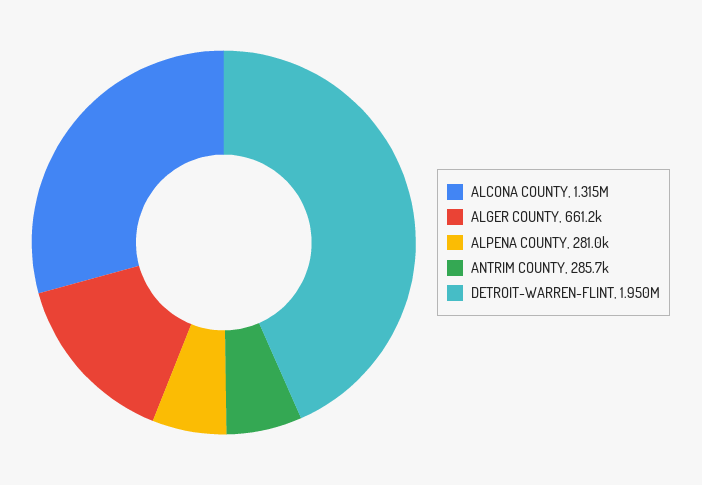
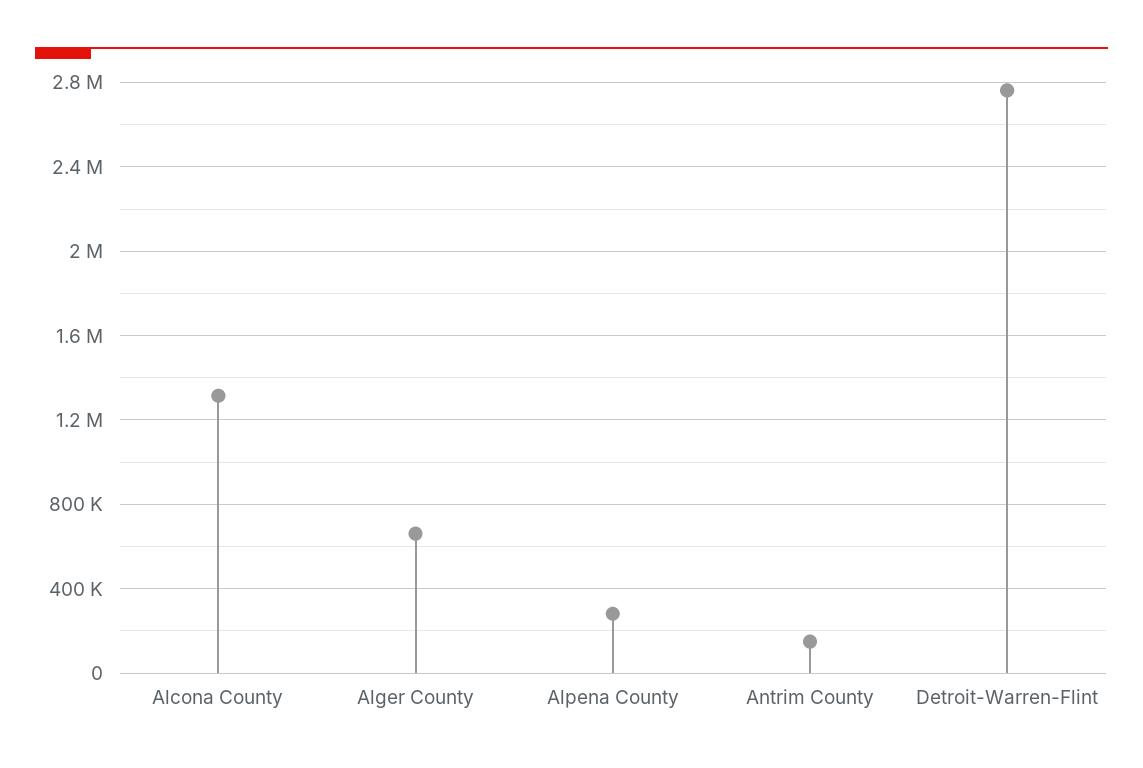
  {
    "ALCONA COUNTY": 1315000,
    "ALGER COUNTY": 661200,
    "ALPENA COUNTY": 281000,
-   "ANTRIM COUNTY": 285700,
+   "ANTRIM COUNTY": 150000,
-   "DETROIT-WARREN-FLINT": 1950000
+   "DETROIT-WARREN-FLINT": 2750000
  }

